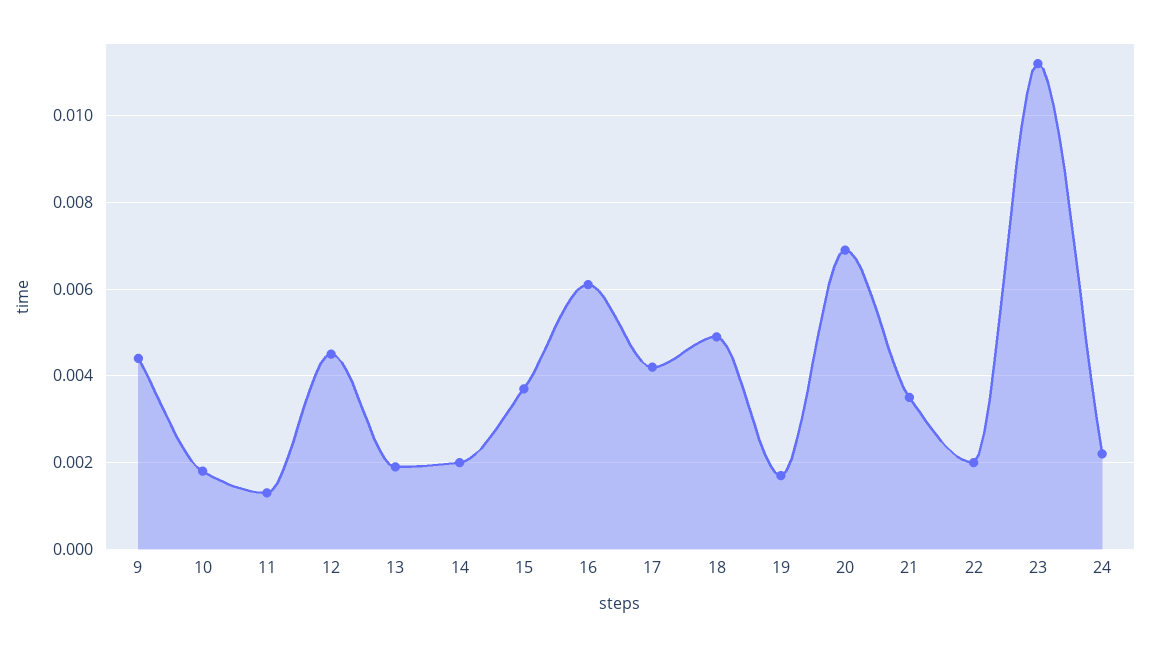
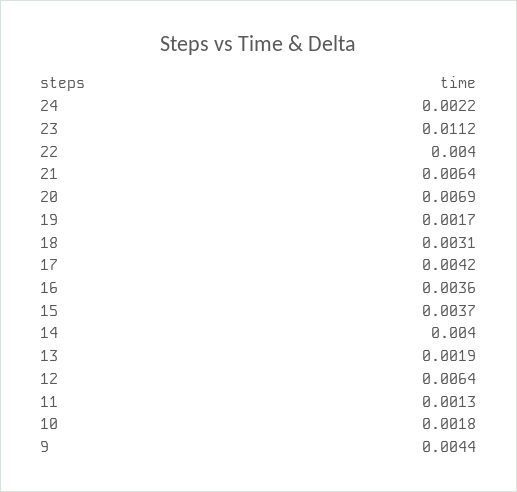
  {
    "9": 0.0044,
    "10": 0.0018,
    "11": 0.0013,
-   "12": 0.0045,
+   "12": 0.0064,
    "13": 0.0019,
-   "14": 0.002,
+   "14": 0.004,
    "15": 0.0037,
-   "16": 0.006,
+   "16": 0.0036,
    "17": 0.0042,
-   "18": 0.005,
+   "18": 0.0031,
    "19": 0.0017,
    "20": 0.0069,
-   "21": 0.0035,
+   "21": 0.0064,
-   "22": 0.002,
+   "22": 0.004,
    "23": 0.0112,
    "24": 0.0022
  }

